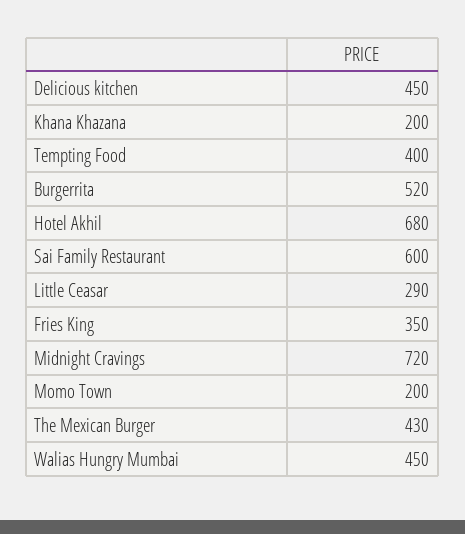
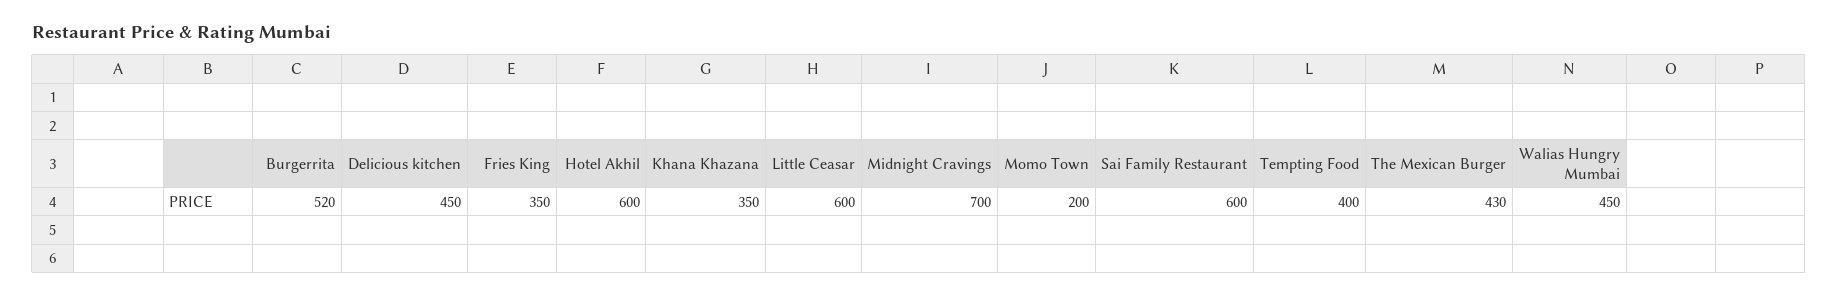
  {
    "Delicious kitchen": 450,
-   "Khana Khazana": 200,
+   "Khana Khazana": 350,
    "Tempting Food": 400,
    "Burgerrita": 520,
-   "Hotel Akhil": 680,
+   "Hotel Akhil": 600,
    "Sai Family Restaurant": 600,
-   "Little Ceasar": 290,
+   "Little Ceasar": 600,
    "Fries King": 350,
-   "Midnight Cravings": 720,
+   "Midnight Cravings": 700,
    "Momo Town": 200,
    "The Mexican Burger": 430,
    "Walias Hungry Mumbai": 450
  }

